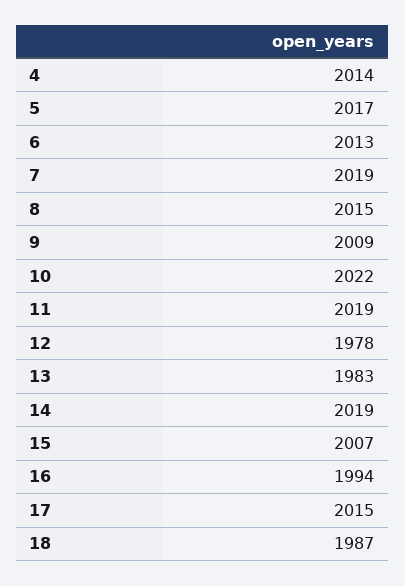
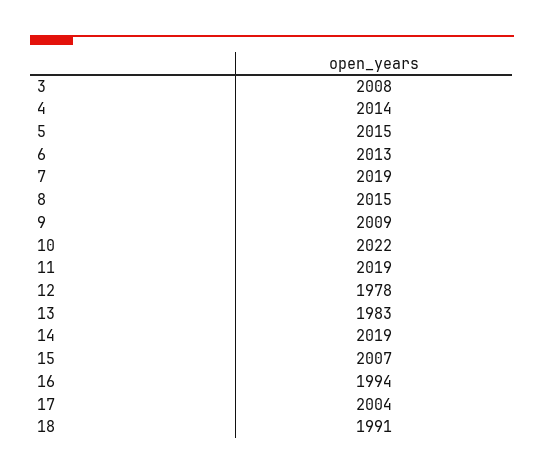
  {
    "4": 2014,
-   "5": 2017,
+   "5": 2015,
    "6": 2013,
    "7": 2019,
    "8": 2015,
    "9": 2009,
    "10": 2022,
    "11": 2019,
    "12": 1978,
    "13": 1983,
    "14": 2019,
    "15": 2007,
    "16": 1994,
-   "17": 2015,
+   "17": 2004,
-   "18": 1987
+   "18": 1991,
+   "3": 2008
  }

